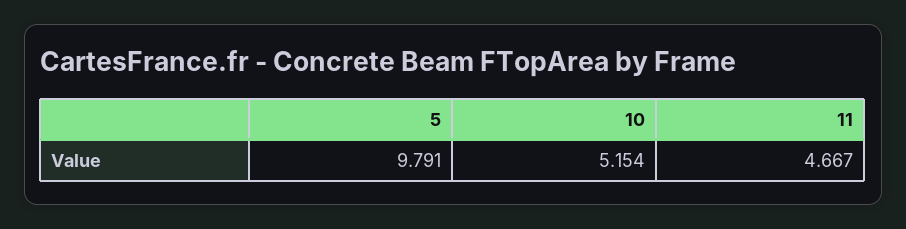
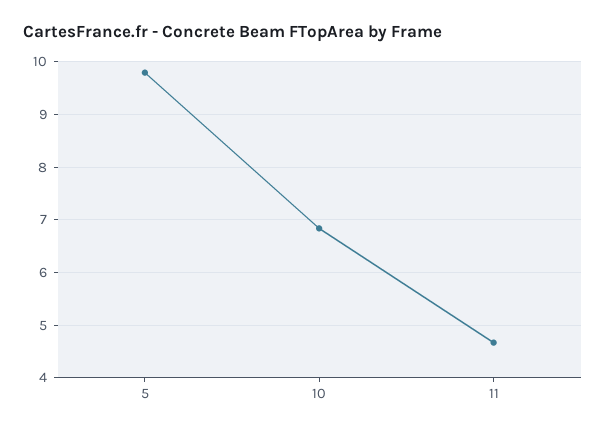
  {
    "5": 9.791,
-   "10": 5.154,
+   "10": 6.8,
    "11": 4.667
  }

